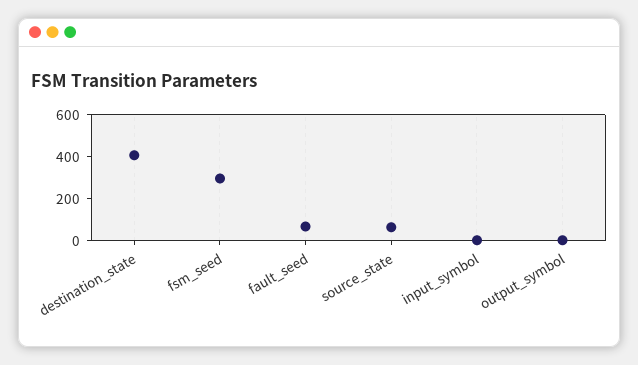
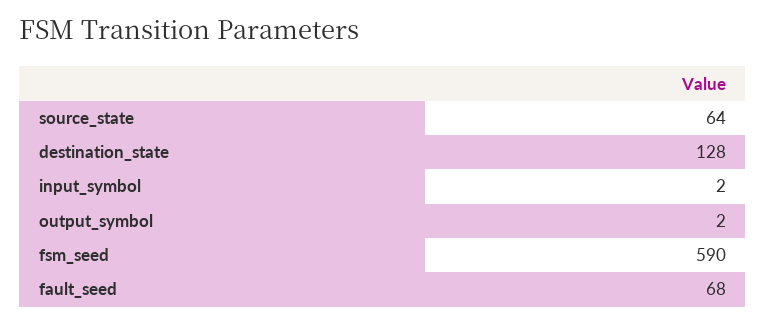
  {
-   "destination_state": 400,
+   "destination_state": 128,
-   "fsm_seed": 300,
+   "fsm_seed": 590,
    "fault_seed": 68,
    "source_state": 64,
    "input_symbol": 2,
    "output_symbol": 2
  }

